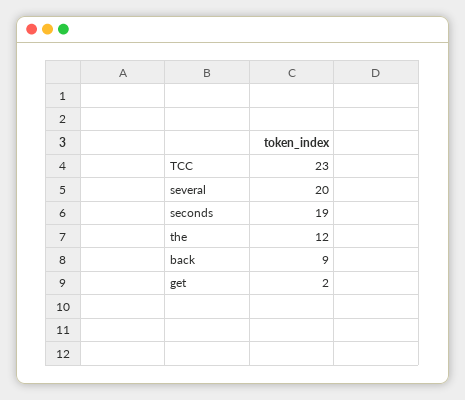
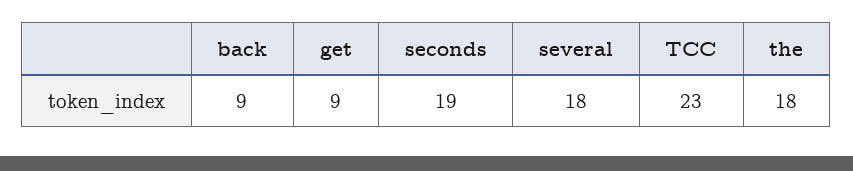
  {
    "TCC": 23,
-   "several": 20,
+   "several": 18,
    "seconds": 19,
-   "the": 12,
+   "the": 18,
    "back": 9,
-   "get": 2
+   "get": 9
  }

